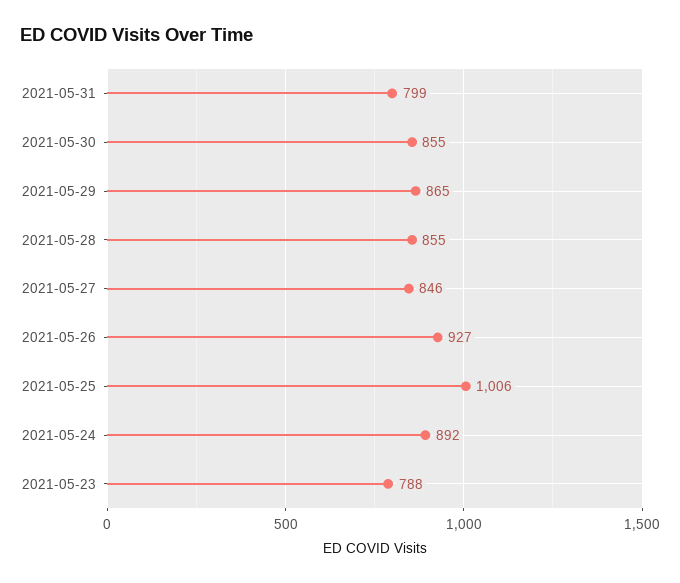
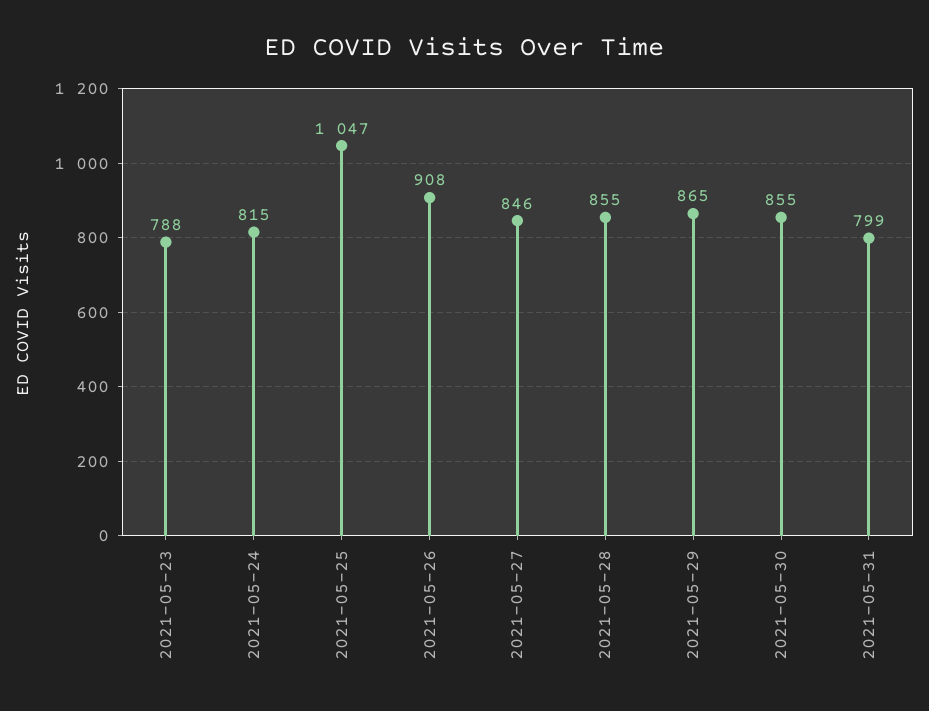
  {
    "2021-05-31": 799,
    "2021-05-30": 855,
    "2021-05-29": 865,
    "2021-05-28": 855,
    "2021-05-27": 846,
-   "2021-05-26": 927,
+   "2021-05-26": 908,
-   "2021-05-25": 1006,
+   "2021-05-25": 1047,
-   "2021-05-24": 892,
+   "2021-05-24": 815,
    "2021-05-23": 788
  }

